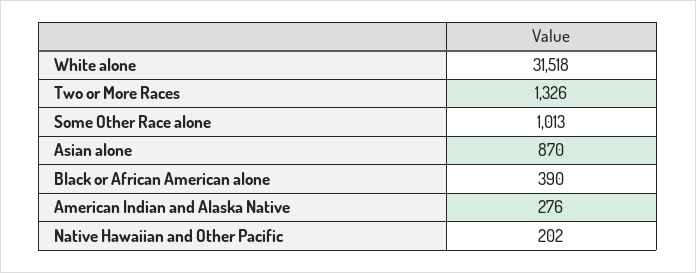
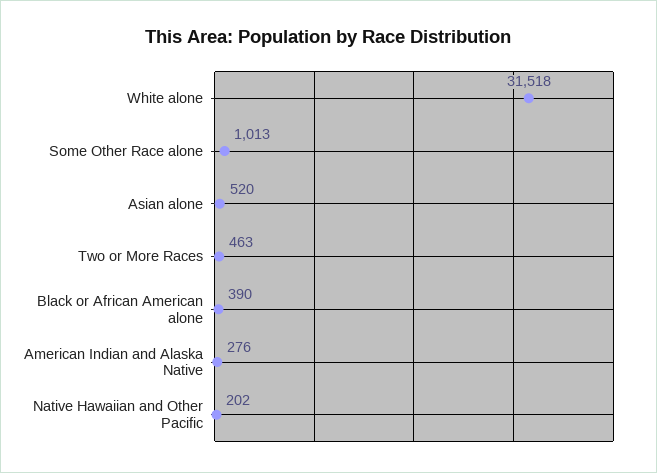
  {
    "White alone": 31518,
-   "Two or More Races": 1326,
+   "Two or More Races": 463,
    "Some Other Race alone": 1013,
-   "Asian alone": 870,
+   "Asian alone": 520,
    "Black or African American alone": 390,
    "American Indian and Alaska Native": 276,
    "Native Hawaiian and Other Pacific": 202
  }

